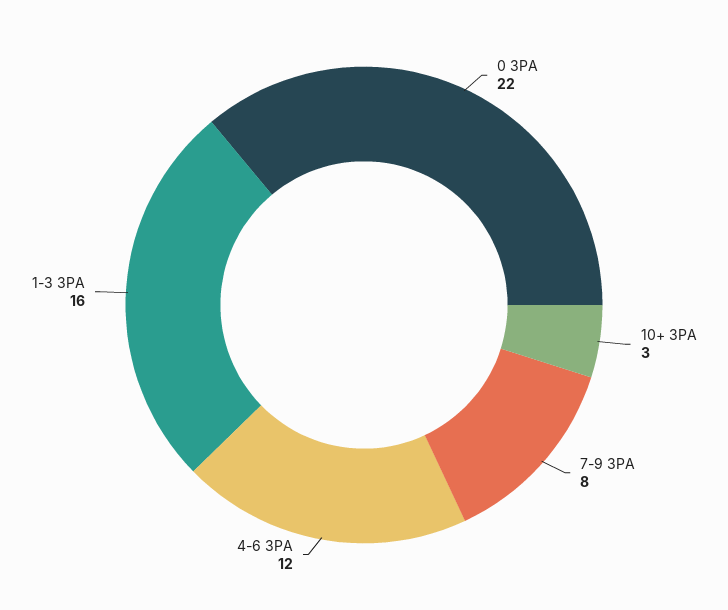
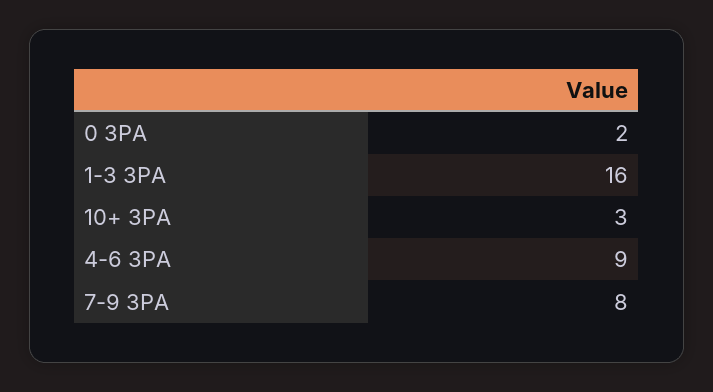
  {
-   "0 3PA": 22,
+   "0 3PA": 2,
    "10+ 3PA": 3,
    "7-9 3PA": 8,
-   "4-6 3PA": 12,
+   "4-6 3PA": 9,
    "1-3 3PA": 16
  }

